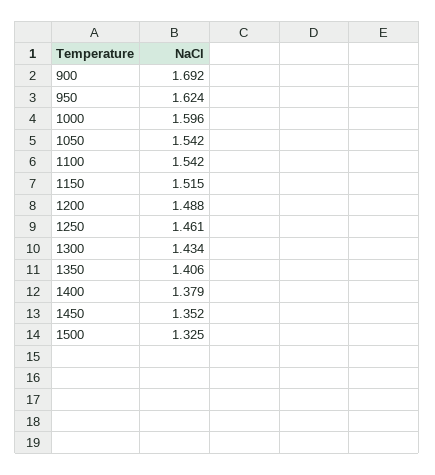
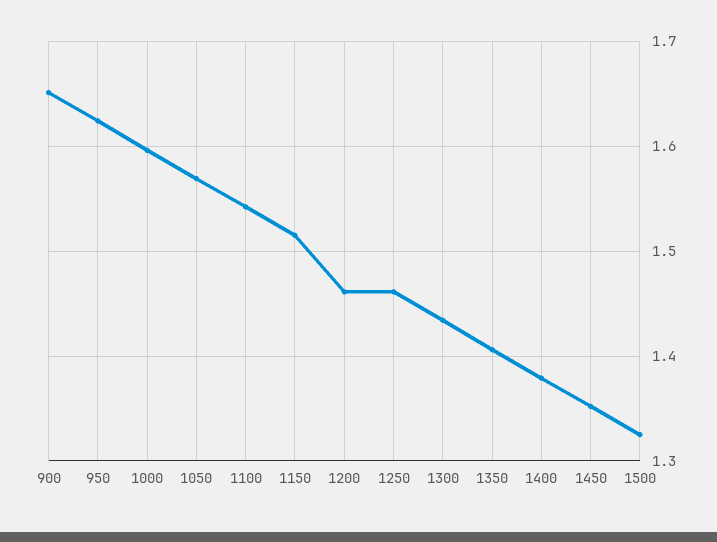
  {
-   "900": 1.692,
+   "900": 1.65,
    "950": 1.624,
    "1000": 1.596,
-   "1050": 1.542,
+   "1050": 1.57,
    "1100": 1.542,
    "1150": 1.515,
-   "1200": 1.488,
+   "1200": 1.46,
    "1250": 1.461,
    "1300": 1.434,
    "1350": 1.406,
    "1400": 1.379,
    "1450": 1.352,
    "1500": 1.325
  }

